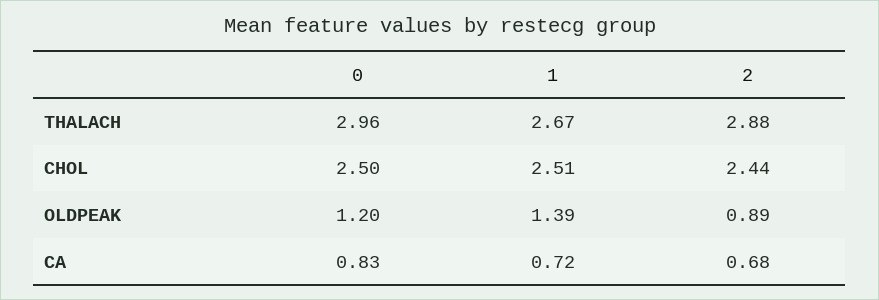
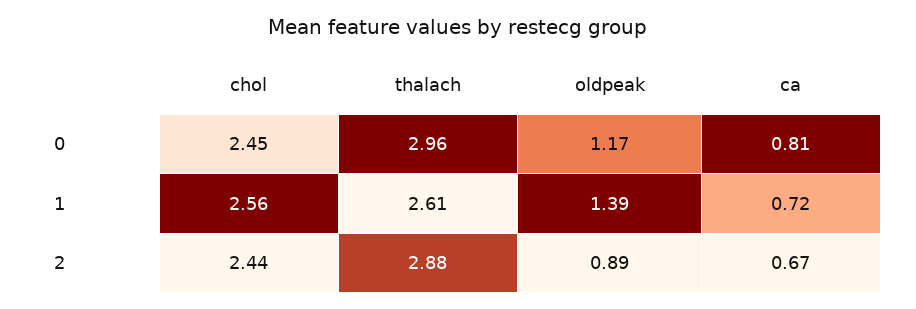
  {
    "0": {
      "THALACH": 2.96,
-     "CHOL": 2.5,
+     "CHOL": 2.45,
-     "OLDPEAK": 1.2,
+     "OLDPEAK": 1.17,
-     "CA": 0.83
+     "CA": 0.81
    },
    "1": {
-     "THALACH": 2.67,
+     "THALACH": 2.61,
-     "CHOL": 2.51,
+     "CHOL": 2.56,
      "OLDPEAK": 1.39,
      "CA": 0.72
    },
    "2": {
      "THALACH": 2.88,
      "CHOL": 2.44,
      "OLDPEAK": 0.89,
-     "CA": 0.68
+     "CA": 0.67
    }
  }

